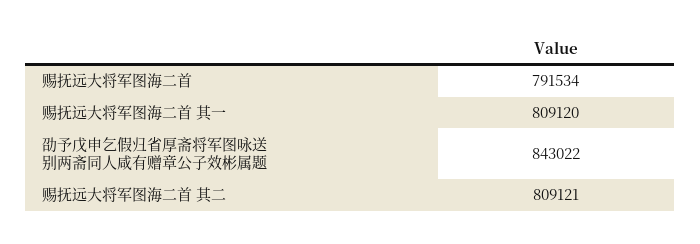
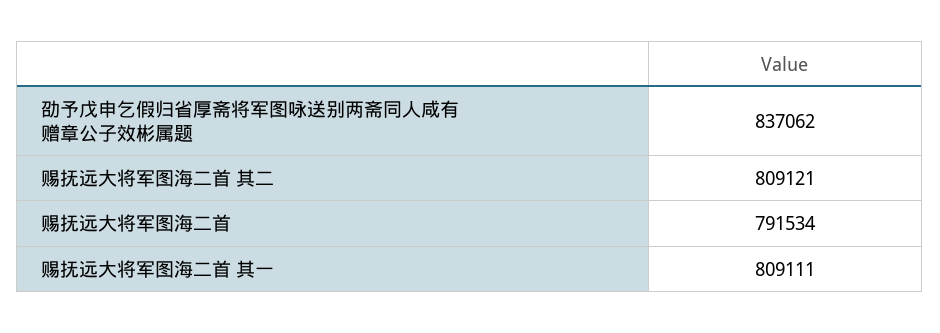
  {
    "赐抚远大将军图海二首": 791534,
-   "赐抚远大将军图海二首 其一": 809120,
+   "赐抚远大将军图海二首 其一": 809111,
-   "劭予戊申乞假归省厚斋将军图咏送别两斋同人咸有赠章公子效彬属题": 843022,
+   "劭予戊申乞假归省厚斋将军图咏送别两斋同人咸有赠章公子效彬属题": 837062,
    "赐抚远大将军图海二首 其二": 809121
  }

